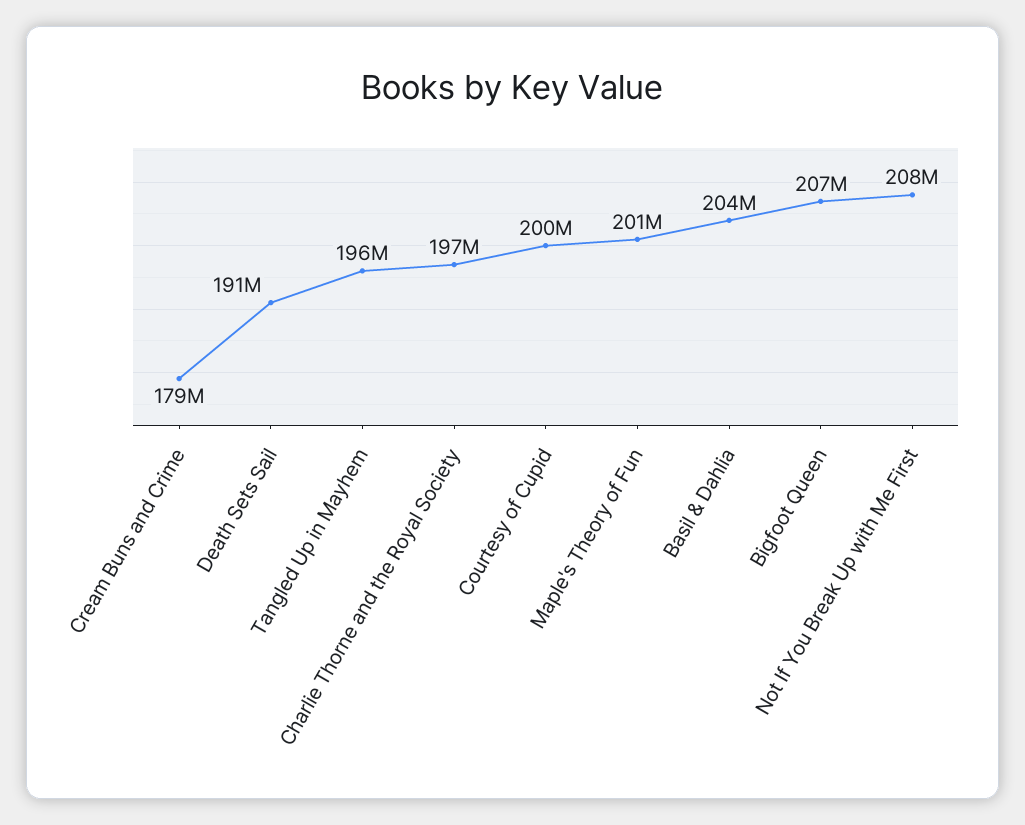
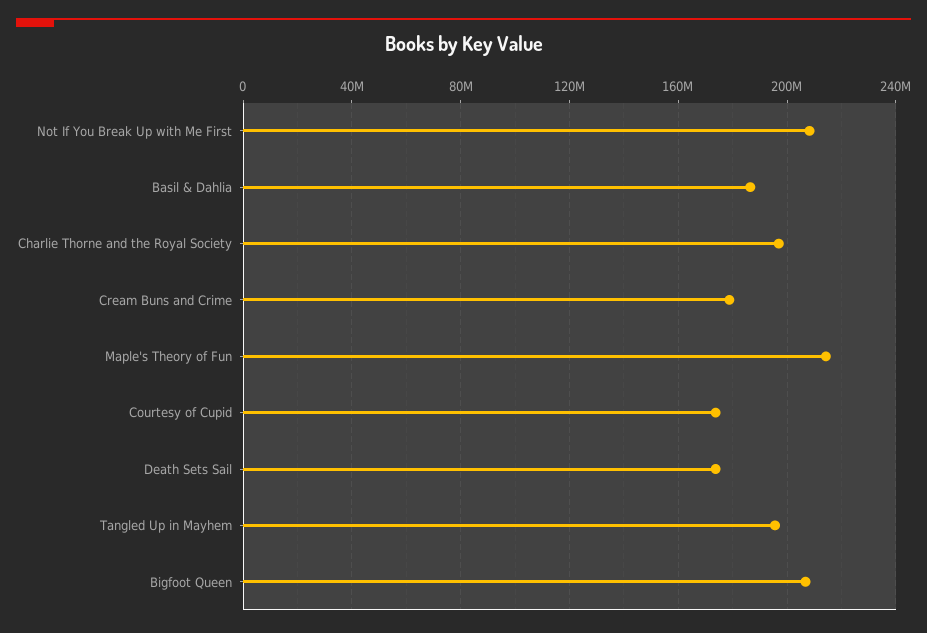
  {
    "Cream Buns and Crime": 179000000,
-   "Death Sets Sail": 191000000,
+   "Death Sets Sail": 175000000,
    "Tangled Up in Mayhem": 196000000,
    "Charlie Thorne and the Royal Society": 197000000,
-   "Courtesy of Cupid": 200000000,
+   "Courtesy of Cupid": 175000000,
-   "Maple's Theory of Fun": 201000000,
+   "Maple's Theory of Fun": 215000000,
-   "Basil & Dahlia": 204000000,
+   "Basil & Dahlia": 185000000,
    "Bigfoot Queen": 207000000,
    "Not If You Break Up with Me First": 208000000
  }

